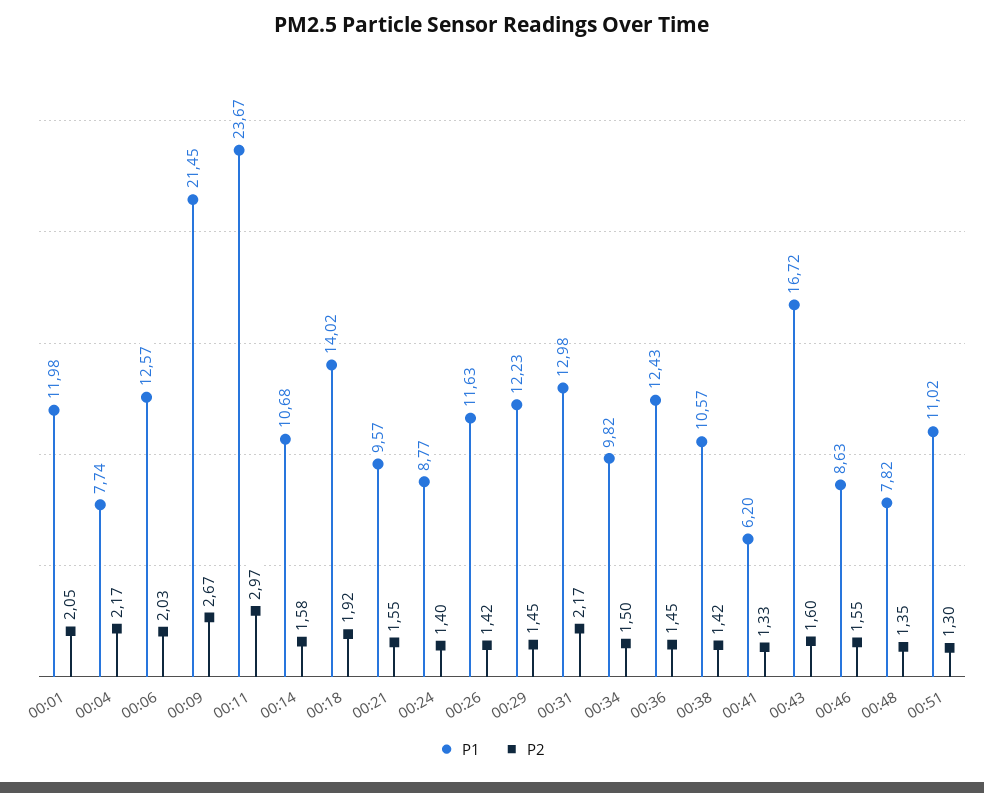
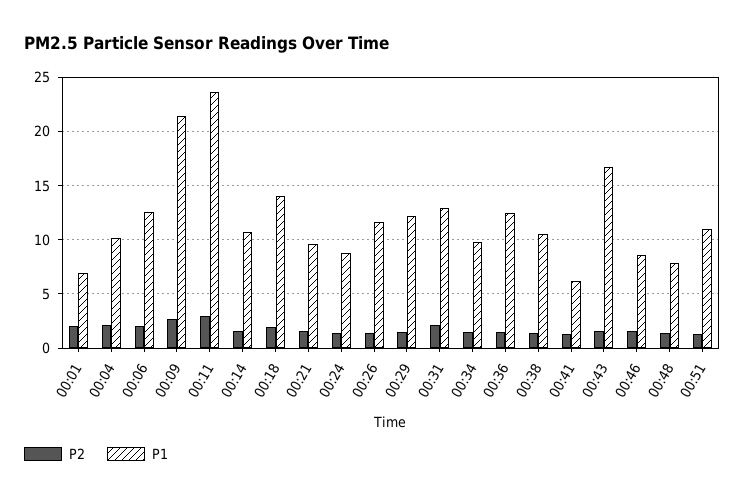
  {
    "P1": {
-     "00:01": 11.98,
+     "00:01": 7,
-     "00:04": 7.74,
+     "00:04": 10,
      "00:06": 12.57,
      "00:09": 21.45,
      "00:11": 23.67,
      "00:14": 10.68,
      "00:18": 14.02,
      "00:21": 9.57,
      "00:24": 8.77,
      "00:26": 11.63,
      "00:29": 12.23,
      "00:31": 12.98,
      "00:34": 9.82,
      "00:36": 12.43,
      "00:38": 10.57,
      "00:41": 6.2,
      "00:43": 16.72,
      "00:46": 8.63,
      "00:48": 7.82,
      "00:51": 11.02
    },
    "P2": {
      "00:01": 2.05,
      "00:04": 2.17,
      "00:06": 2.03,
      "00:09": 2.67,
      "00:11": 2.97,
      "00:14": 1.58,
      "00:18": 1.92,
      "00:21": 1.55,
      "00:24": 1.4,
      "00:26": 1.42,
      "00:29": 1.45,
      "00:31": 2.17,
      "00:34": 1.5,
      "00:36": 1.45,
      "00:38": 1.42,
      "00:41": 1.33,
      "00:43": 1.6,
      "00:46": 1.55,
      "00:48": 1.35,
      "00:51": 1.3
    }
  }

